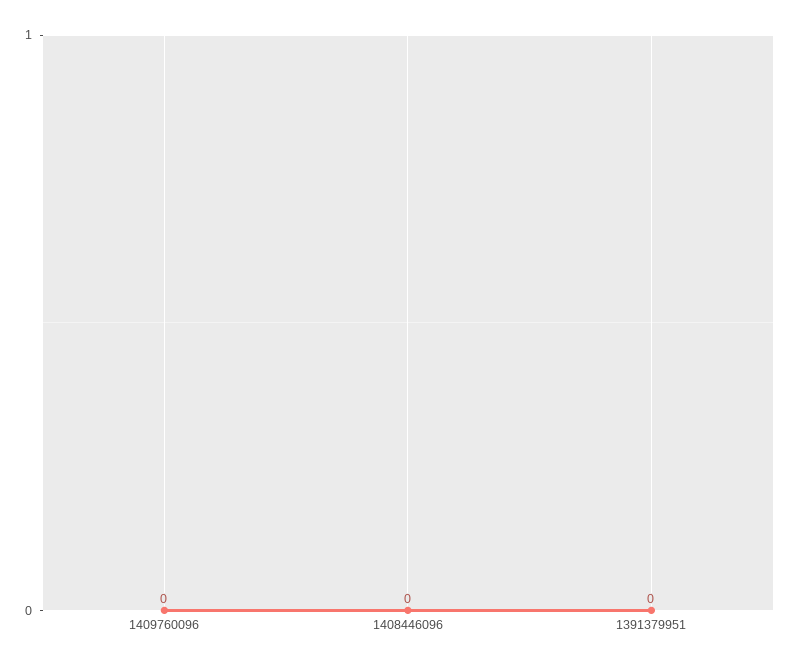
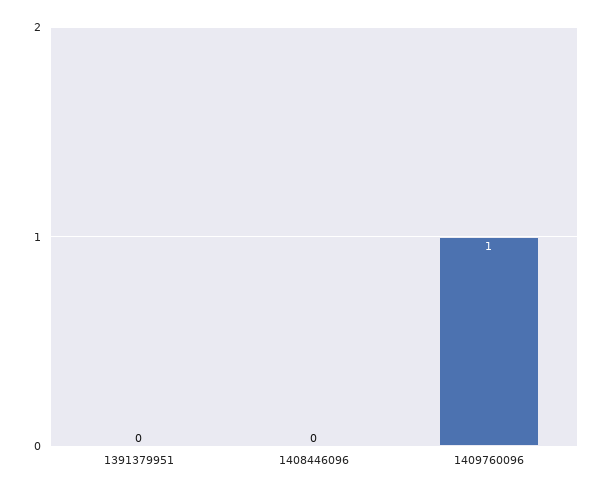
  {
-   "1409760096": 0,
+   "1409760096": 1,
    "1408446096": 0,
    "1391379951": 0
  }

